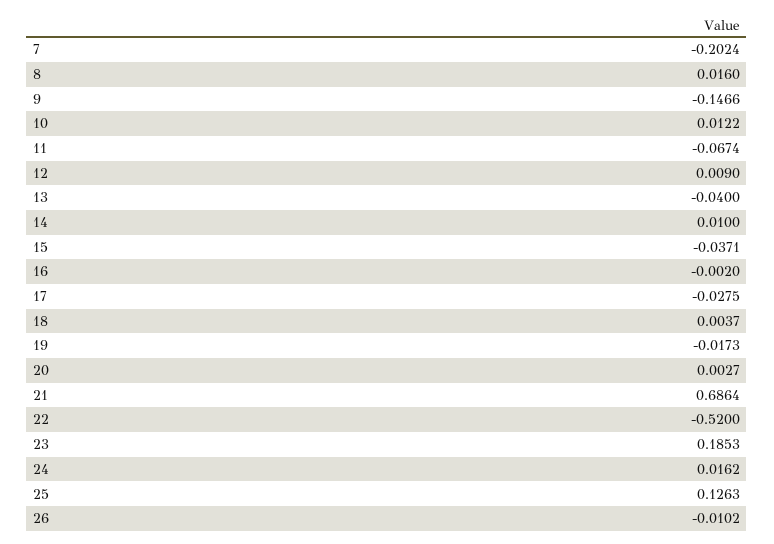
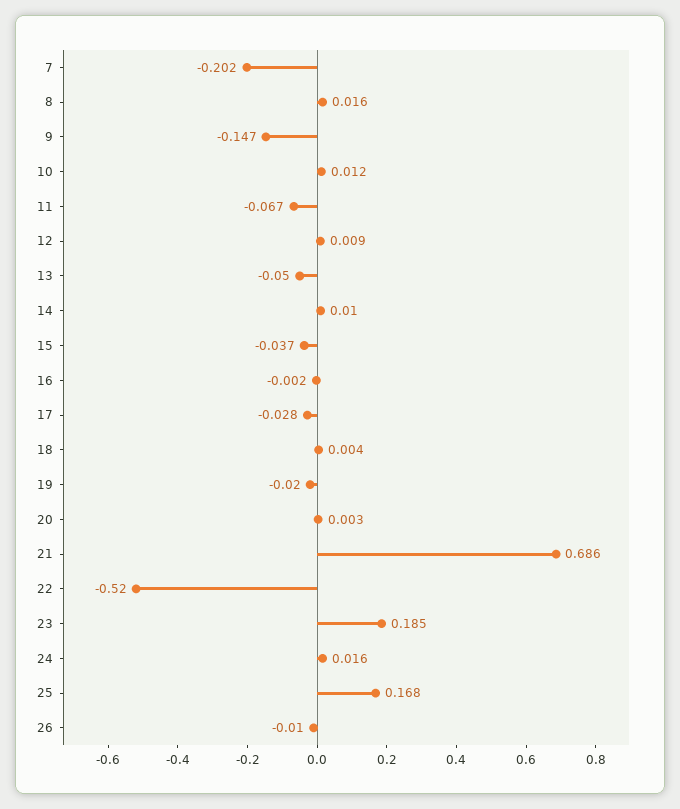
  {
    "7": -0.2024,
    "8": 0.016,
    "9": -0.1466,
    "10": 0.0122,
    "11": -0.0674,
    "12": 0.009,
-   "13": -0.04,
+   "13": -0.05,
    "14": 0.01,
    "15": -0.0371,
    "16": -0.002,
    "17": -0.0275,
    "18": 0.0037,
-   "19": -0.0173,
+   "19": -0.02,
    "20": 0.0027,
    "21": 0.6864,
    "22": -0.52,
    "23": 0.1853,
    "24": 0.0162,
-   "25": 0.1263,
+   "25": 0.168,
    "26": -0.0102
  }

